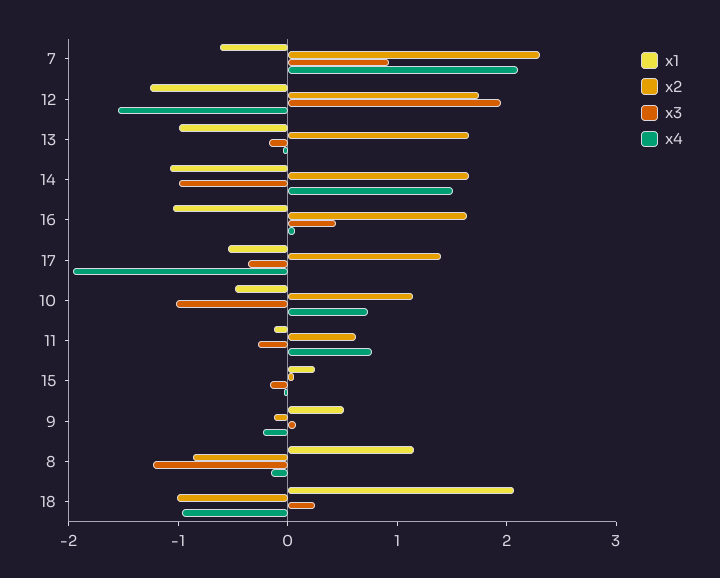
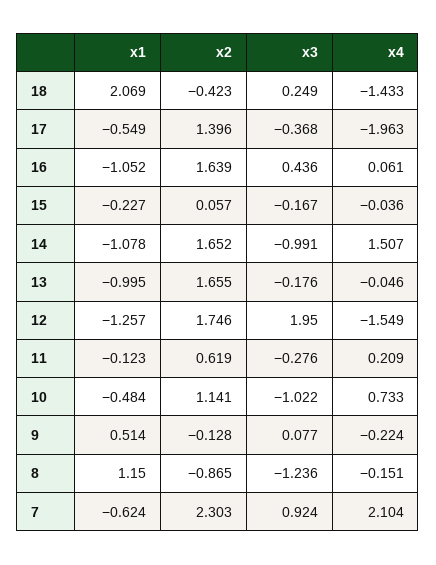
  {
    "x1": {
      "7": -0.624,
      "12": -1.257,
      "13": -0.995,
      "14": -1.078,
      "16": -1.052,
      "17": -0.549,
      "10": -0.484,
      "11": -0.123,
-     "15": 0.2,
+     "15": -0.227,
      "9": 0.514,
      "8": 1.15,
      "18": 2.069
    },
    "x2": {
      "7": 2.303,
      "12": 1.746,
      "13": 1.655,
      "14": 1.652,
      "16": 1.639,
      "17": 1.396,
      "10": 1.141,
      "11": 0.619,
      "15": 0.057,
      "9": -0.128,
      "8": -0.865,
-     "18": -1
+     "18": -0.423
    },
    "x3": {
      "7": 0.924,
      "12": 1.95,
      "13": -0.176,
      "14": -0.991,
      "16": 0.436,
      "17": -0.368,
      "10": -1.022,
      "11": -0.276,
      "15": -0.167,
      "9": 0.077,
      "8": -1.236,
      "18": 0.249
    },
    "x4": {
      "7": 2.104,
      "12": -1.549,
      "13": -0.046,
      "14": 1.507,
      "16": 0.061,
      "17": -1.963,
      "10": 0.733,
-     "11": 0.8,
+     "11": 0.209,
      "15": -0.036,
      "9": -0.224,
      "8": -0.151,
-     "18": -1
+     "18": -1.433
    }
  }

